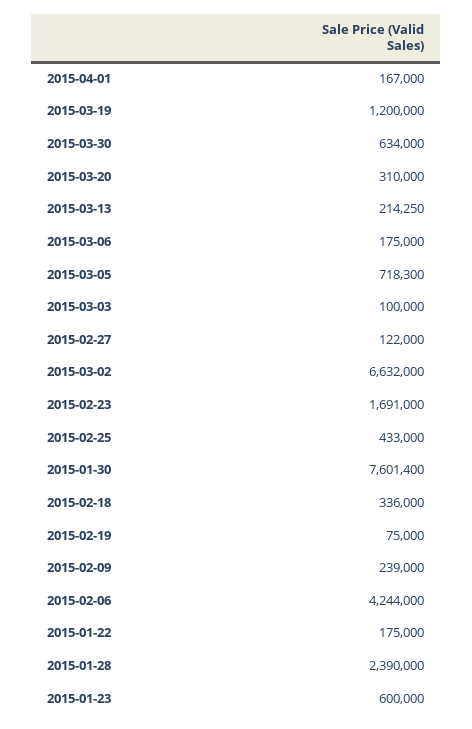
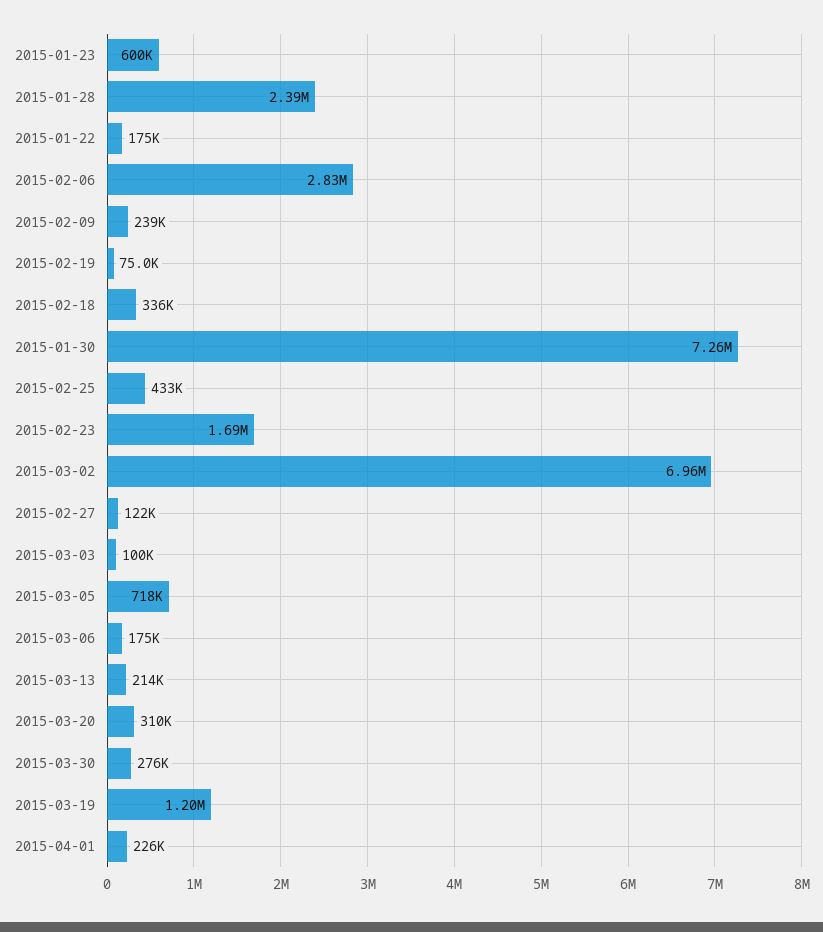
  {
-   "2015-04-01": 167000,
+   "2015-04-01": 226000,
    "2015-03-19": 1200000,
-   "2015-03-30": 634000,
+   "2015-03-30": 276000,
    "2015-03-20": 310000,
    "2015-03-13": 214250,
    "2015-03-06": 175000,
    "2015-03-05": 718300,
    "2015-03-03": 100000,
    "2015-02-27": 122000,
-   "2015-03-02": 6632000,
+   "2015-03-02": 6960000,
    "2015-02-23": 1691000,
    "2015-02-25": 433000,
-   "2015-01-30": 7601400,
+   "2015-01-30": 7260000,
    "2015-02-18": 336000,
    "2015-02-19": 75000,
    "2015-02-09": 239000,
-   "2015-02-06": 4244000,
+   "2015-02-06": 2830000,
    "2015-01-22": 175000,
    "2015-01-28": 2390000,
    "2015-01-23": 600000
  }

